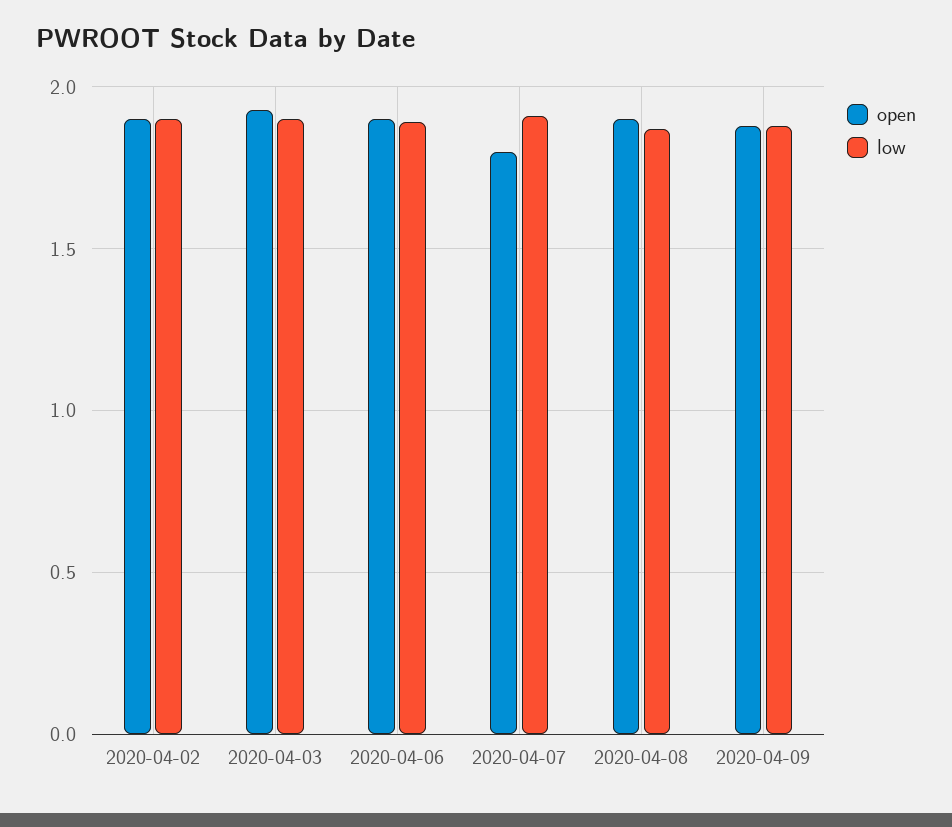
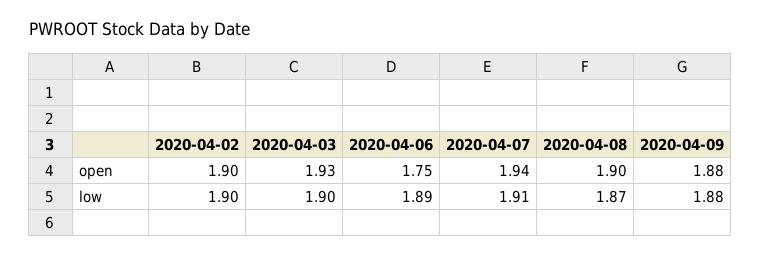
  {
    "open": {
      "2020-04-02": 1.9,
      "2020-04-03": 1.93,
-     "2020-04-06": 1.9,
+     "2020-04-06": 1.75,
-     "2020-04-07": 1.8,
+     "2020-04-07": 1.94,
      "2020-04-08": 1.9,
      "2020-04-09": 1.88
    },
    "low": {
      "2020-04-02": 1.9,
      "2020-04-03": 1.9,
      "2020-04-06": 1.89,
      "2020-04-07": 1.91,
      "2020-04-08": 1.87,
      "2020-04-09": 1.88
    }
  }

